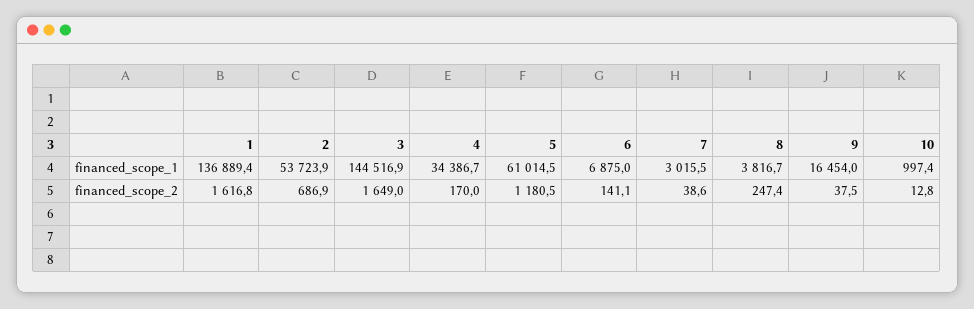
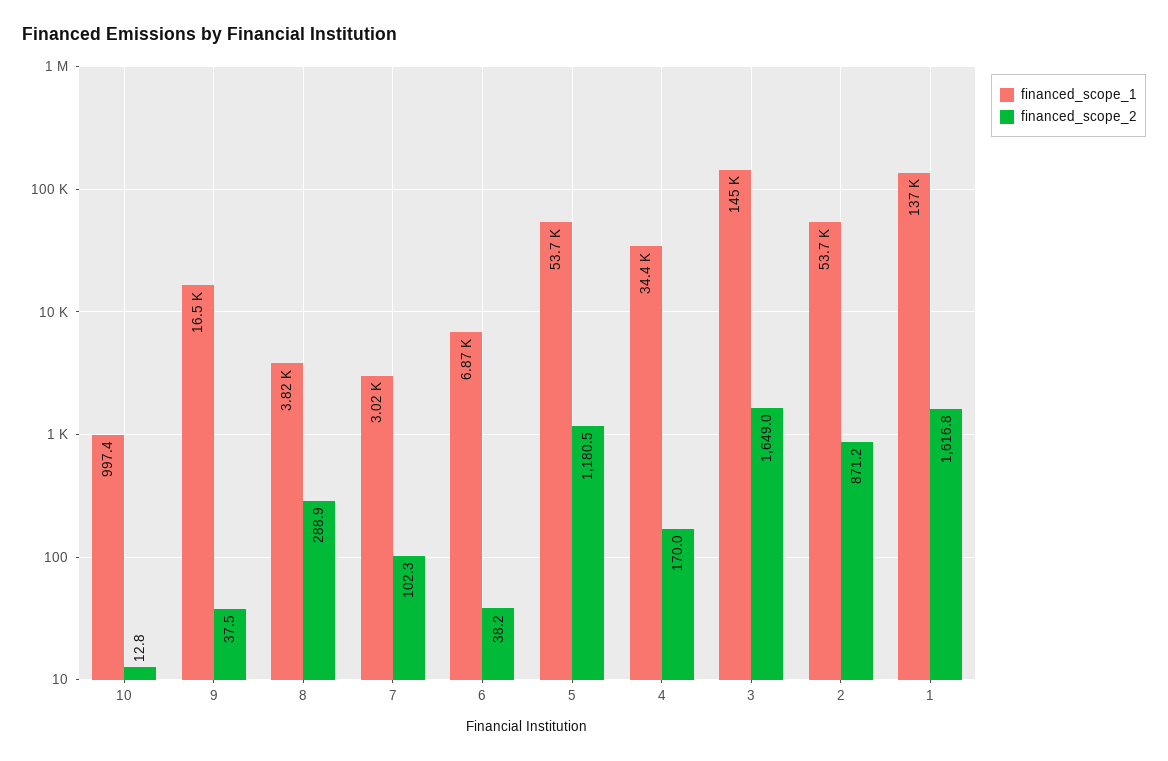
  {
    "financed_scope_1": {
      "1": 136889.4,
      "2": 53723.9,
      "3": 144516.9,
      "4": 34386.7,
-     "5": 61014.5,
+     "5": 53700,
      "6": 6875,
      "7": 3015.5,
      "8": 3816.7,
      "9": 16454,
      "10": 997.4
    },
    "financed_scope_2": {
      "1": 1616.8,
-     "2": 686.9,
+     "2": 871.2,
      "3": 1649,
      "4": 170,
      "5": 1180.5,
-     "6": 141.1,
+     "6": 38.2,
-     "7": 38.6,
+     "7": 102.3,
-     "8": 247.4,
+     "8": 288.9,
      "9": 37.5,
      "10": 12.8
    }
  }

